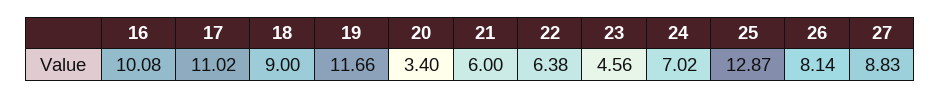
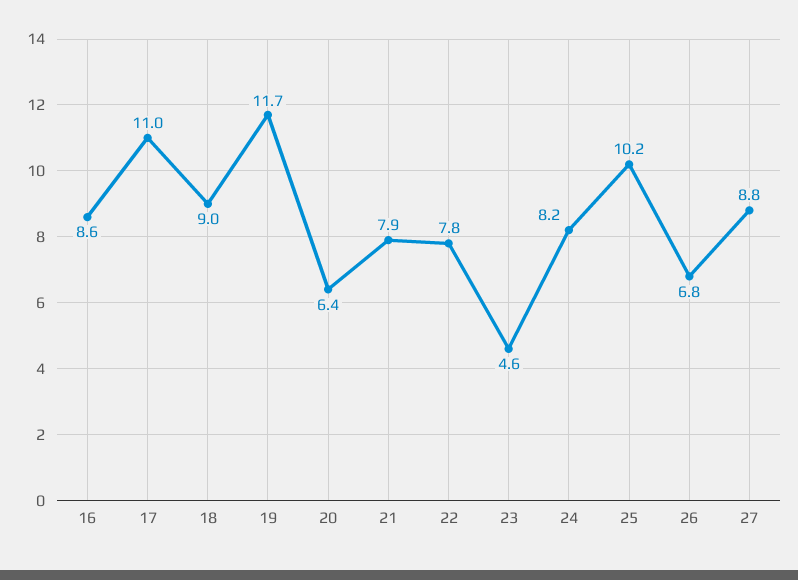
  {
-   "16": 10.08,
+   "16": 8.6,
    "17": 11.02,
    "18": 9,
    "19": 11.66,
-   "20": 3.4,
+   "20": 6.4,
-   "21": 6,
+   "21": 7.9,
-   "22": 6.38,
+   "22": 7.8,
    "23": 4.56,
-   "24": 7.02,
+   "24": 8.2,
-   "25": 12.87,
+   "25": 10.2,
-   "26": 8.14,
+   "26": 6.8,
    "27": 8.83
  }

